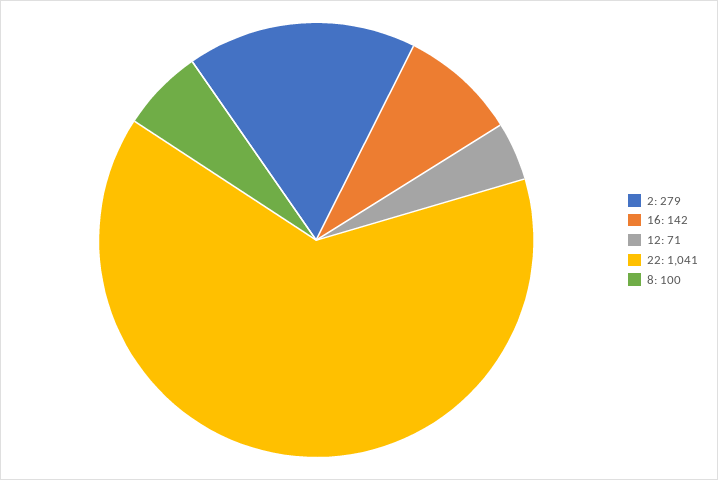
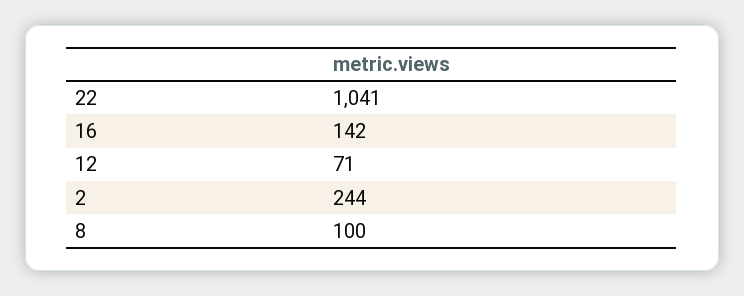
  {
-   "2": 279,
+   "2": 244,
    "16": 142,
    "12": 71,
    "22": 1041,
    "8": 100
  }

